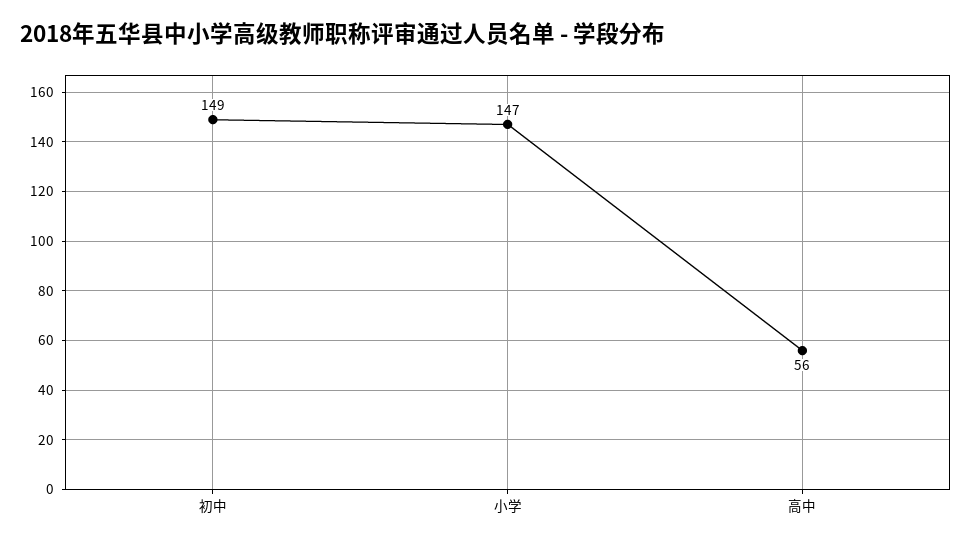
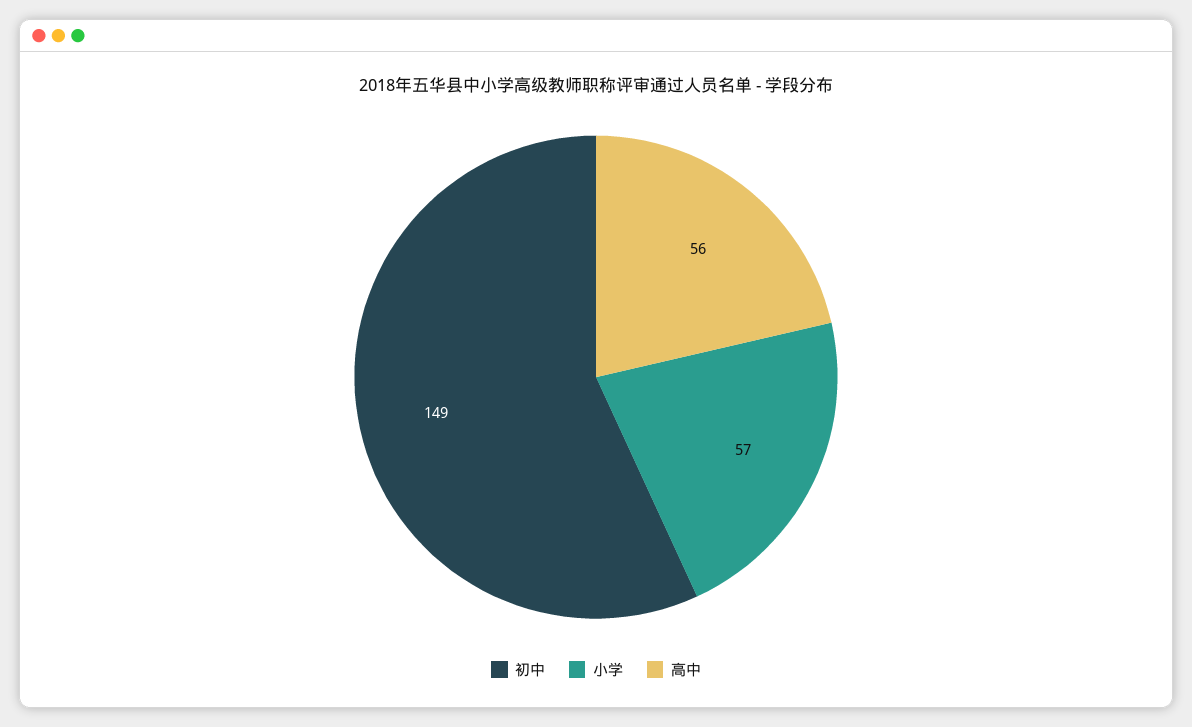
  {
    "初中": 149,
-   "小学": 147,
+   "小学": 57,
    "高中": 56
  }

